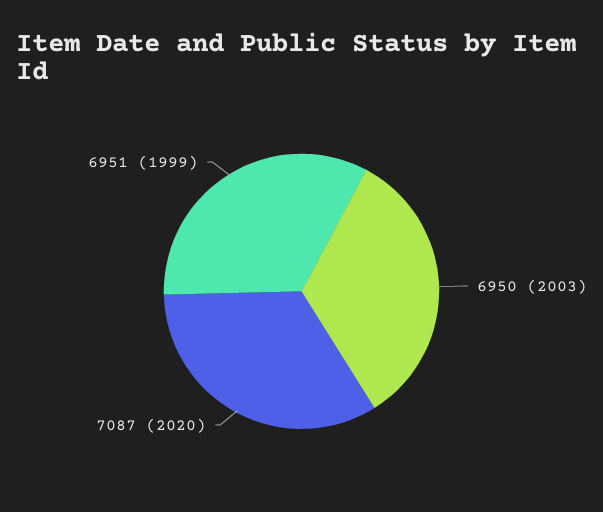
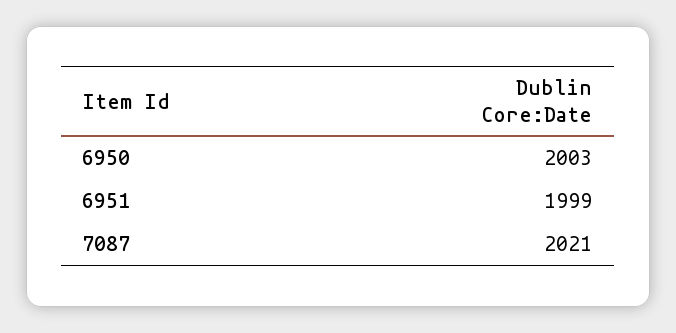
  {
    "6950": 2003,
-   "7087": 2020,
+   "7087": 2021,
    "6951": 1999
  }

